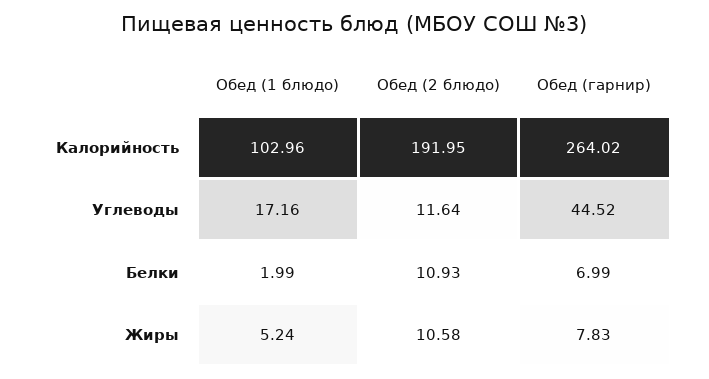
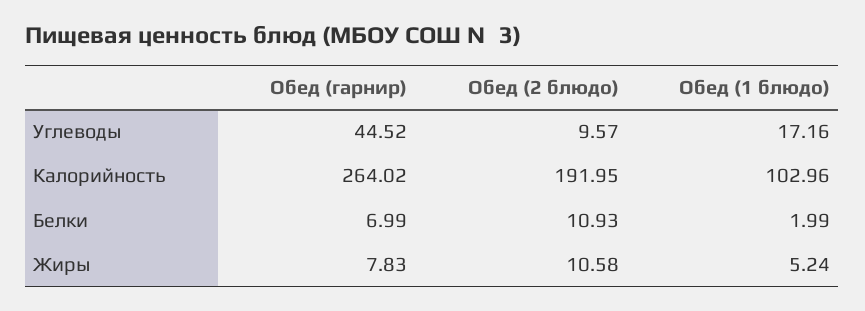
  {
    "Обед (1 блюдо)": {
      "Калорийность": 102.96,
      "Углеводы": 17.16,
      "Белки": 1.99,
      "Жиры": 5.24
    },
    "Обед (2 блюдо)": {
      "Калорийность": 191.95,
-     "Углеводы": 11.64,
+     "Углеводы": 9.57,
      "Белки": 10.93,
      "Жиры": 10.58
    },
    "Обед (гарнир)": {
      "Калорийность": 264.02,
      "Углеводы": 44.52,
      "Белки": 6.99,
      "Жиры": 7.83
    }
  }

